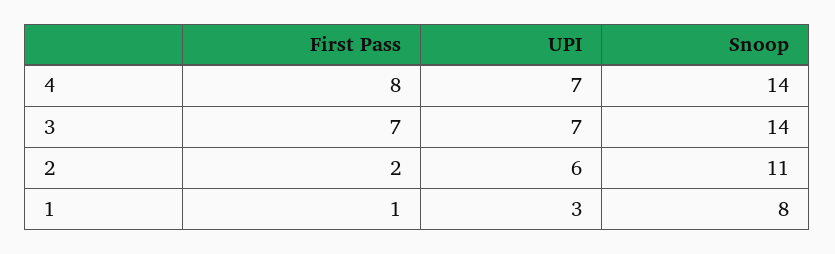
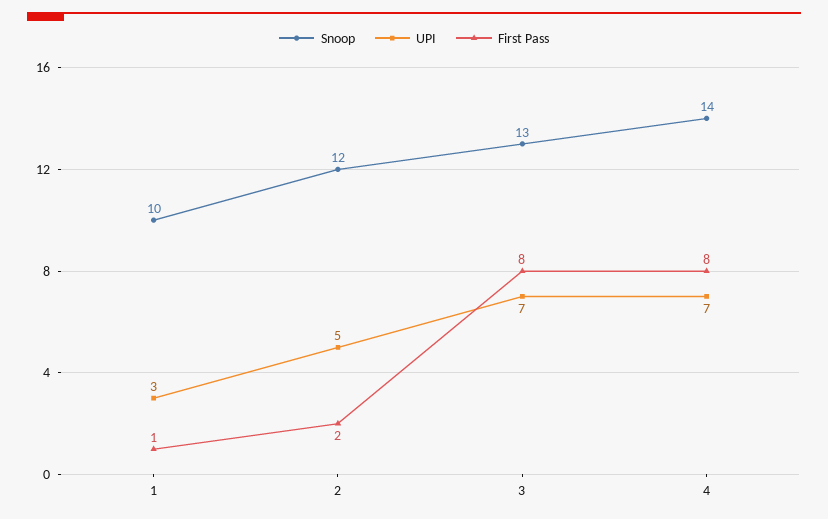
  {
    "First Pass": {
      "4": 8,
-     "3": 7,
+     "3": 8,
      "2": 2,
      "1": 1
    },
    "UPI": {
      "4": 7,
      "3": 7,
-     "2": 6,
+     "2": 5,
      "1": 3
    },
    "Snoop": {
      "4": 14,
-     "3": 14,
+     "3": 13,
-     "2": 11,
+     "2": 12,
-     "1": 8
+     "1": 10
    }
  }

